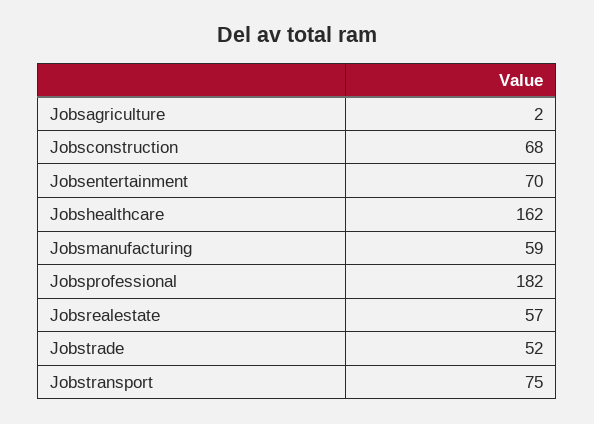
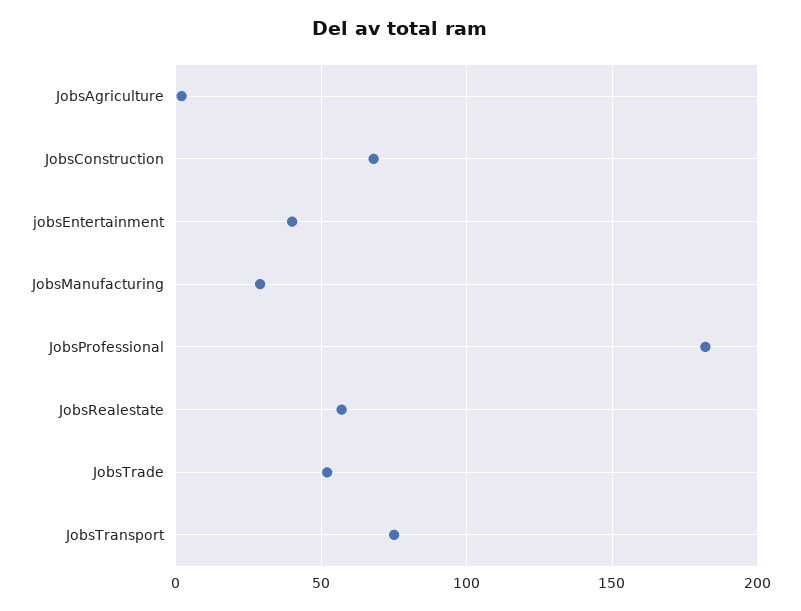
  {
    "Jobsagriculture": 2,
    "Jobsconstruction": 68,
-   "Jobsentertainment": 70,
+   "Jobsentertainment": 40,
-   "Jobshealthcare": 162,
-   "Jobsmanufacturing": 59,
+   "Jobsmanufacturing": 30,
    "Jobsprofessional": 182,
    "Jobsrealestate": 57,
    "Jobstrade": 52,
    "Jobstransport": 75
  }

